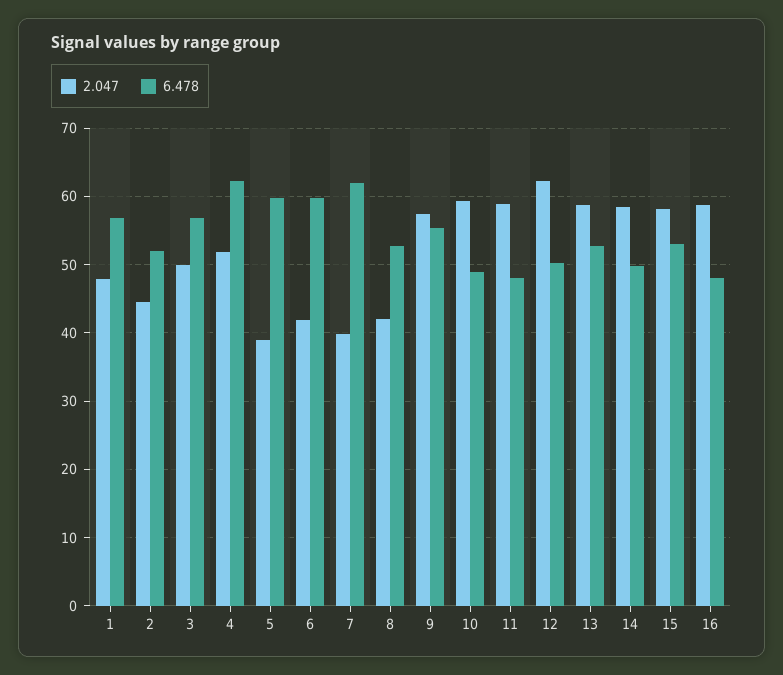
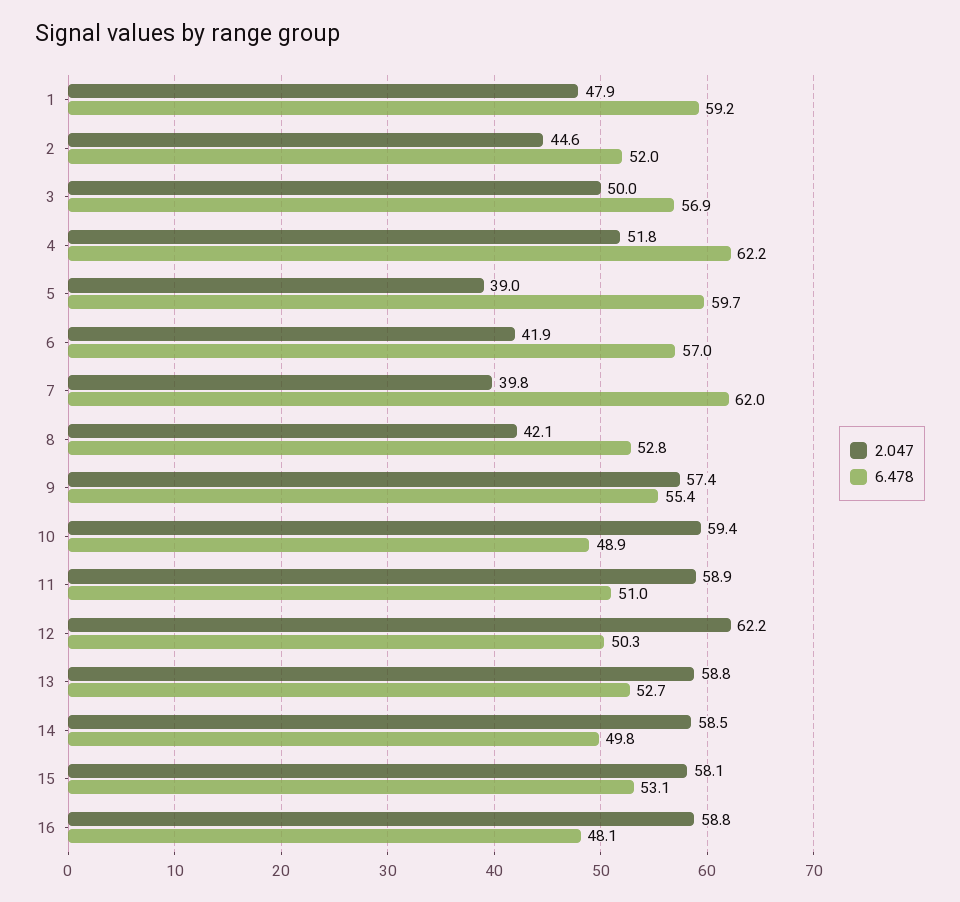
  {
    "2.047": {
      "1": 47.9,
      "2": 44.6,
      "3": 50,
      "4": 51.8,
      "5": 39,
      "6": 41.9,
      "7": 39.8,
      "8": 42.1,
      "9": 57.4,
      "10": 59.4,
      "11": 58.9,
      "12": 62.2,
      "13": 58.8,
      "14": 58.5,
      "15": 58.1,
      "16": 58.8
    },
    "6.478": {
-     "1": 57,
+     "1": 59.2,
      "2": 52,
      "3": 56.9,
      "4": 62.2,
      "5": 59.7,
-     "6": 60,
+     "6": 57,
      "7": 62,
      "8": 52.8,
      "9": 55.4,
      "10": 48.9,
-     "11": 48,
+     "11": 51,
      "12": 50.3,
      "13": 52.7,
      "14": 49.8,
      "15": 53.1,
      "16": 48.1
    }
  }

